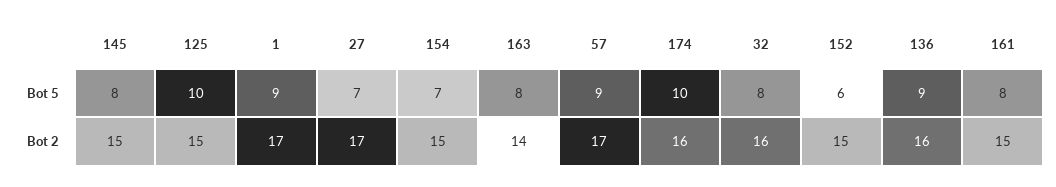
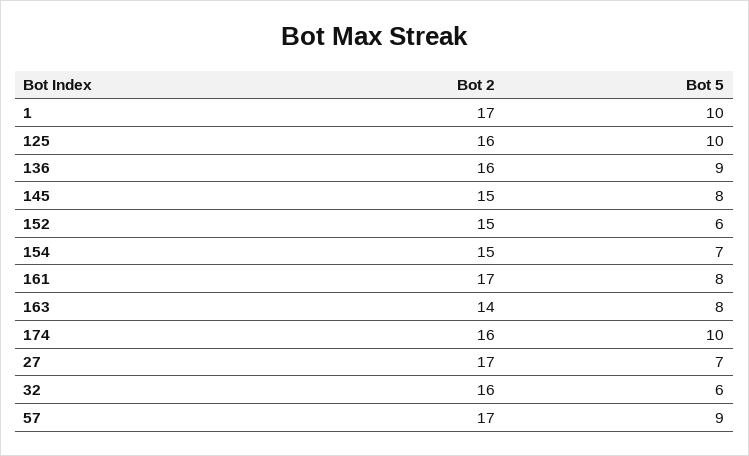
  {
    "145": {
      "Bot 5": 8,
      "Bot 2": 15
    },
    "125": {
      "Bot 5": 10,
-     "Bot 2": 15
+     "Bot 2": 16
    },
    "1": {
-     "Bot 5": 9,
+     "Bot 5": 10,
      "Bot 2": 17
    },
    "27": {
      "Bot 5": 7,
      "Bot 2": 17
    },
    "154": {
      "Bot 5": 7,
      "Bot 2": 15
    },
    "163": {
      "Bot 5": 8,
      "Bot 2": 14
    },
    "57": {
      "Bot 5": 9,
      "Bot 2": 17
    },
    "174": {
      "Bot 5": 10,
      "Bot 2": 16
    },
    "32": {
-     "Bot 5": 8,
+     "Bot 5": 6,
      "Bot 2": 16
    },
    "152": {
      "Bot 5": 6,
      "Bot 2": 15
    },
    "136": {
      "Bot 5": 9,
      "Bot 2": 16
    },
    "161": {
      "Bot 5": 8,
-     "Bot 2": 15
+     "Bot 2": 17
    }
  }

